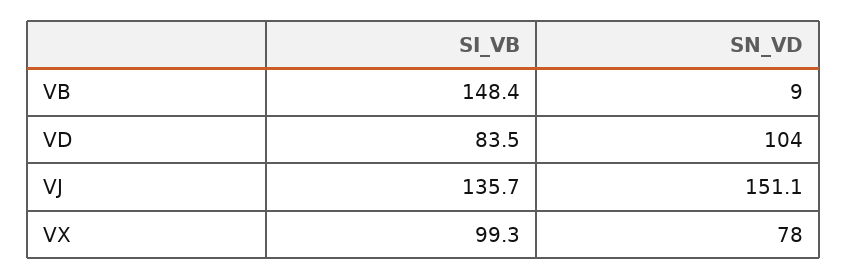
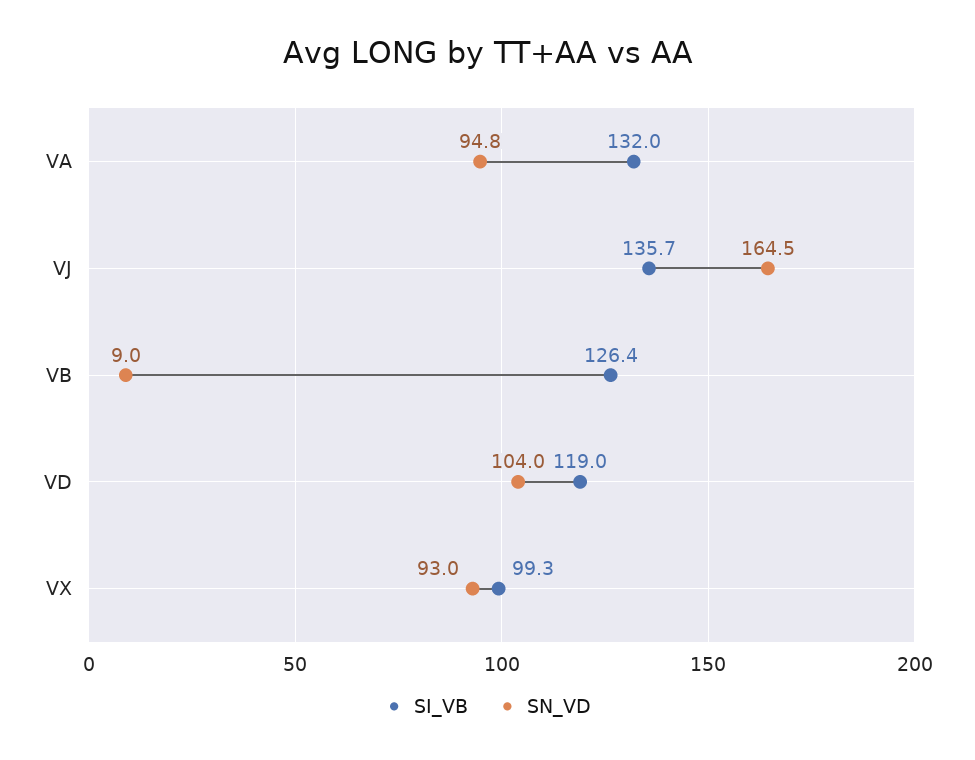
  {
    "SI_VB": {
-     "VB": 148.4,
+     "VB": 126.4,
-     "VD": 83.5,
+     "VD": 119,
      "VJ": 135.7,
-     "VX": 99.3
+     "VX": 99.3,
+     "VA": 132
    },
    "SN_VD": {
      "VB": 9,
      "VD": 104,
-     "VJ": 151.1,
+     "VJ": 164.5,
-     "VX": 78
+     "VX": 93,
+     "VA": 94.8
    }
  }

